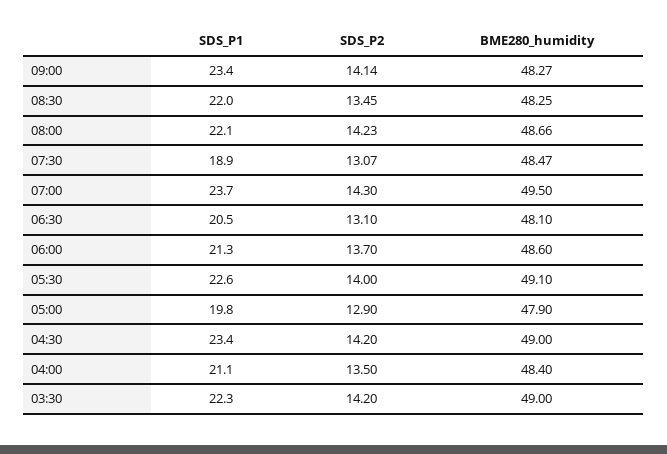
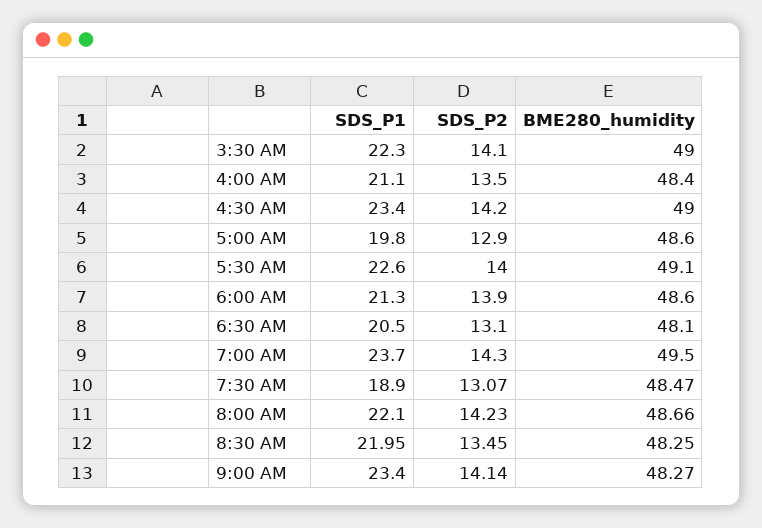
  {
    "SDS_P1": {
      "09:00": 23.4,
      "08:30": 21.95,
      "08:00": 22.1,
      "07:30": 18.9,
      "07:00": 23.7,
      "06:30": 20.5,
      "06:00": 21.3,
      "05:30": 22.6,
      "05:00": 19.8,
      "04:30": 23.4,
      "04:00": 21.1,
      "03:30": 22.3
    },
    "SDS_P2": {
      "09:00": 14.14,
      "08:30": 13.45,
      "08:00": 14.23,
      "07:30": 13.07,
      "07:00": 14.3,
      "06:30": 13.1,
-     "06:00": 13.7,
+     "06:00": 13.9,
      "05:30": 14,
      "05:00": 12.9,
      "04:30": 14.2,
      "04:00": 13.5,
-     "03:30": 14.2
+     "03:30": 14.1
    },
    "BME280_humidity": {
      "09:00": 48.27,
      "08:30": 48.25,
      "08:00": 48.66,
      "07:30": 48.47,
      "07:00": 49.5,
      "06:30": 48.1,
      "06:00": 48.6,
      "05:30": 49.1,
-     "05:00": 47.9,
+     "05:00": 48.6,
      "04:30": 49,
      "04:00": 48.4,
      "03:30": 49
    }
  }

